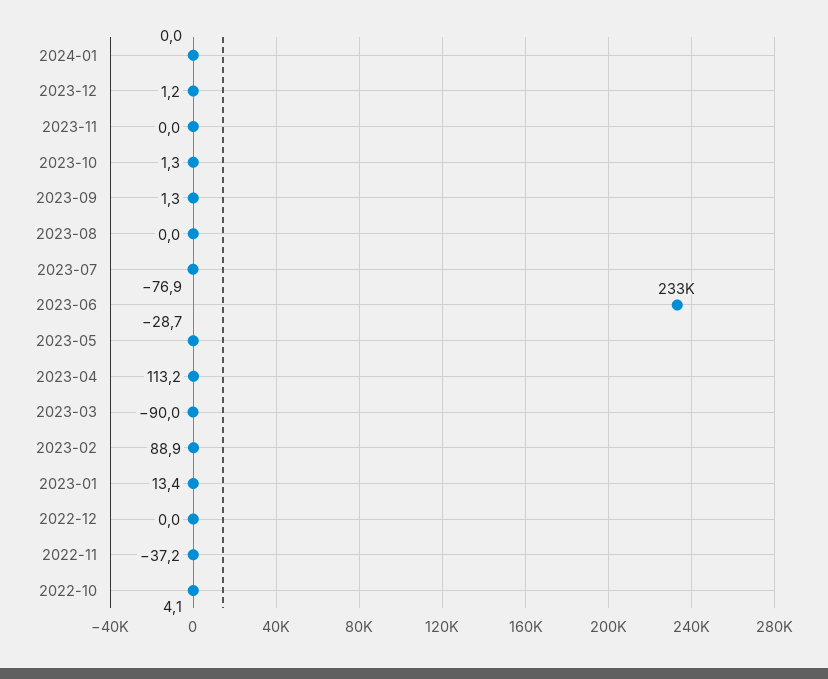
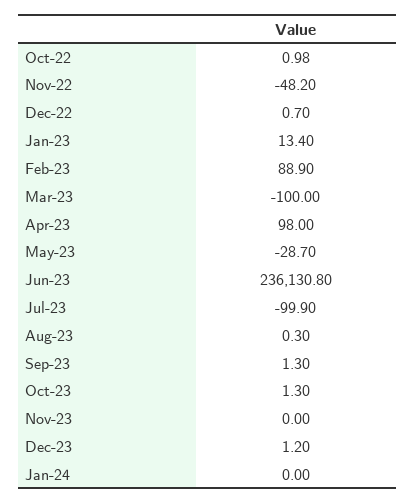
  {
    "2024-01": 0,
    "2023-12": 1.2,
    "2023-11": 0,
    "2023-10": 1.3,
    "2023-09": 1.3,
-   "2023-08": 0,
+   "2023-08": 0.3,
-   "2023-07": -76.9,
+   "2023-07": -99.9,
-   "2023-06": 233000,
+   "2023-06": 236130.8,
    "2023-05": -28.7,
-   "2023-04": 113.2,
+   "2023-04": 98,
-   "2023-03": -90,
+   "2023-03": -100,
    "2023-02": 88.9,
    "2023-01": 13.4,
-   "2022-12": 0,
+   "2022-12": 0.7,
-   "2022-11": -37.2,
+   "2022-11": -48.2,
-   "2022-10": 4.1
+   "2022-10": 0.98
  }

